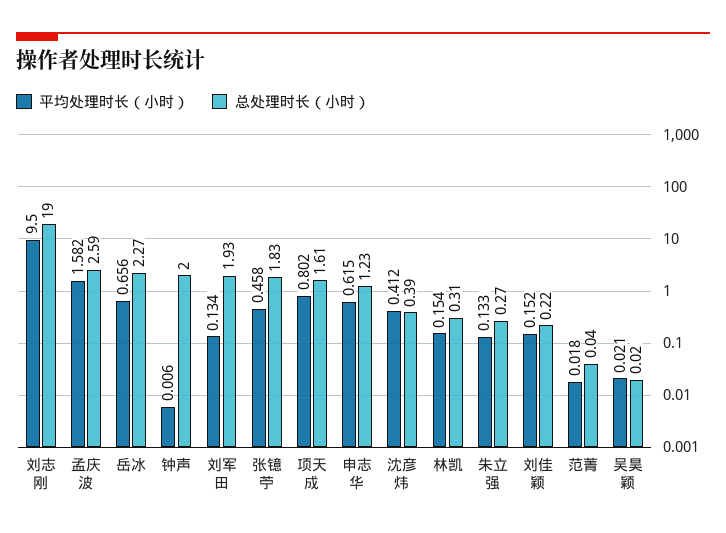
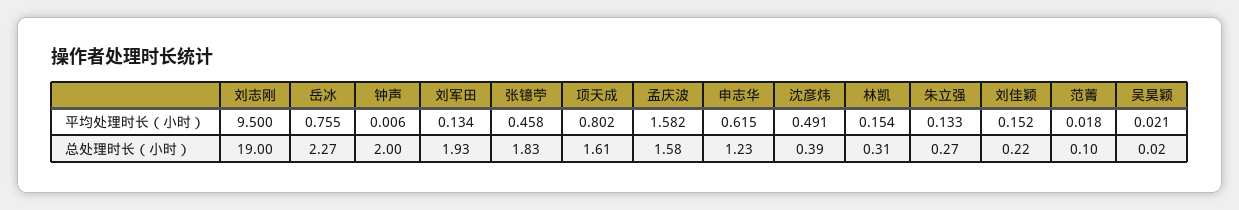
  {
    "平均处理时长（小时）": {
      "刘志刚": 9.5,
      "孟庆波": 1.582,
-     "岳冰": 0.656,
+     "岳冰": 0.755,
      "钟声": 0.006,
      "刘军田": 0.134,
      "张镱苧": 0.458,
      "项天成": 0.802,
      "申志华": 0.615,
-     "沈彦炜": 0.412,
+     "沈彦炜": 0.491,
      "林凯": 0.154,
      "朱立强": 0.133,
      "刘佳颖": 0.152,
      "范菁": 0.018,
      "吴昊颖": 0.021
    },
    "总处理时长（小时）": {
      "刘志刚": 19,
-     "孟庆波": 2.59,
+     "孟庆波": 1.58,
      "岳冰": 2.27,
      "钟声": 2,
      "刘军田": 1.93,
      "张镱苧": 1.83,
      "项天成": 1.61,
      "申志华": 1.23,
      "沈彦炜": 0.39,
      "林凯": 0.31,
      "朱立强": 0.27,
      "刘佳颖": 0.22,
-     "范菁": 0.04,
+     "范菁": 0.1,
      "吴昊颖": 0.02
    }
  }

